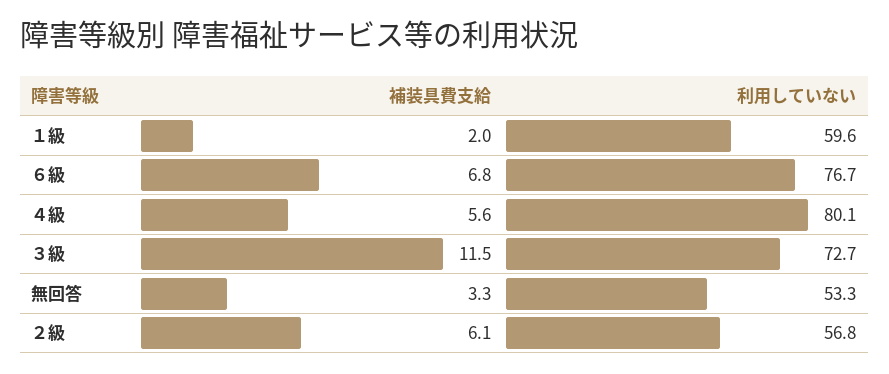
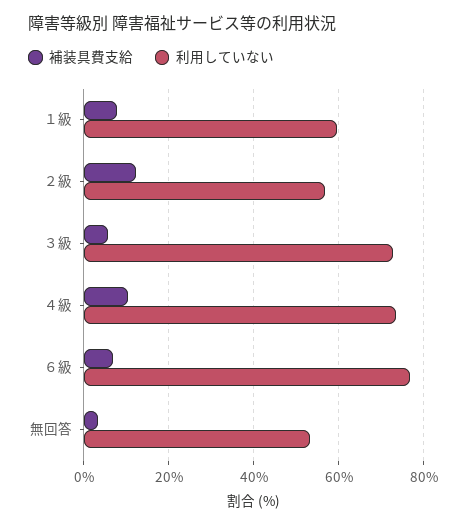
  {
    "補装具費支給": {
-     "１級": 2,
+     "１級": 8,
      "６級": 6.8,
-     "４級": 5.6,
+     "４級": 10,
-     "３級": 11.5,
+     "３級": 6,
      "無回答": 3.3,
-     "２級": 6.1
+     "２級": 12
    },
    "利用していない": {
      "１級": 59.6,
      "６級": 76.7,
-     "４級": 80.1,
+     "４級": 74,
      "３級": 72.7,
      "無回答": 53.3,
      "２級": 56.8
    }
  }

